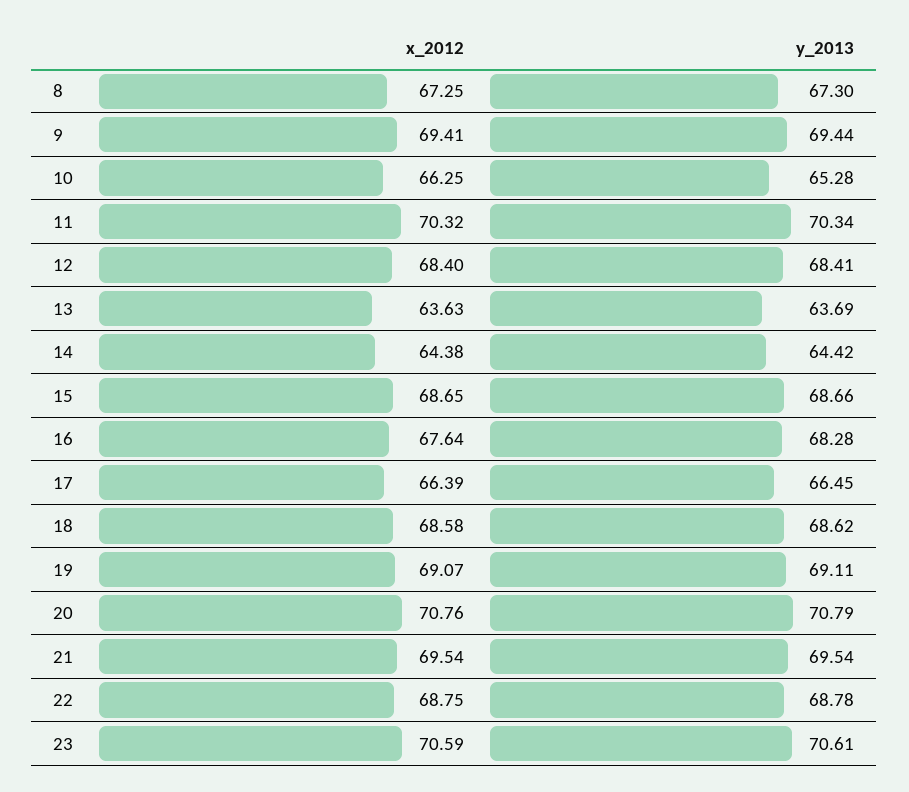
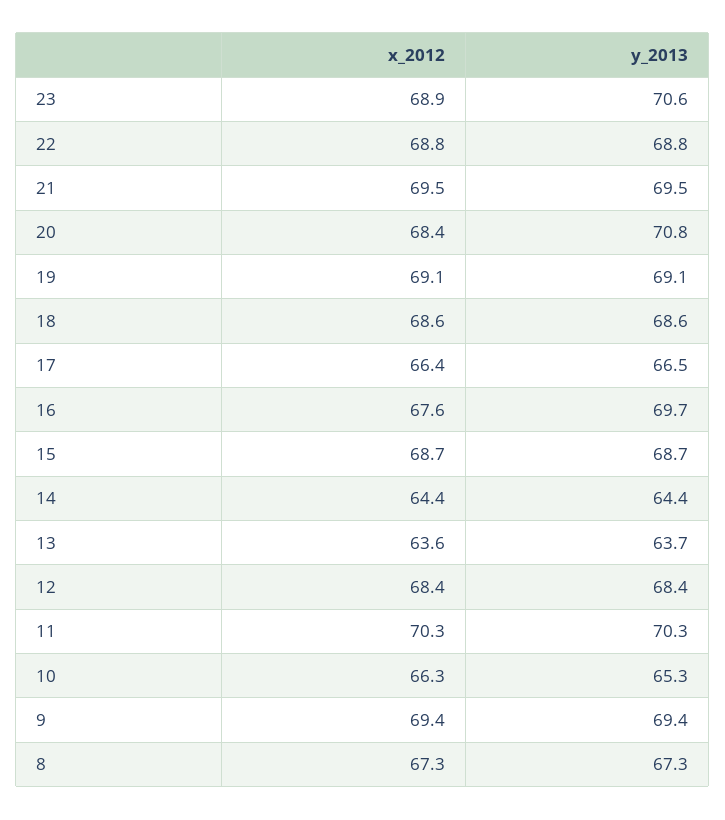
  {
    "x_2012": {
      "8": 67.25,
      "9": 69.41,
      "10": 66.25,
      "11": 70.32,
      "12": 68.4,
      "13": 63.63,
      "14": 64.38,
      "15": 68.65,
      "16": 67.64,
      "17": 66.39,
      "18": 68.58,
      "19": 69.07,
-     "20": 70.76,
+     "20": 68.4,
      "21": 69.54,
      "22": 68.75,
-     "23": 70.59
+     "23": 68.9
    },
    "y_2013": {
      "8": 67.3,
      "9": 69.44,
      "10": 65.28,
      "11": 70.34,
      "12": 68.41,
      "13": 63.69,
      "14": 64.42,
      "15": 68.66,
-     "16": 68.28,
+     "16": 69.7,
      "17": 66.45,
      "18": 68.62,
      "19": 69.11,
      "20": 70.79,
      "21": 69.54,
      "22": 68.78,
      "23": 70.61
    }
  }

